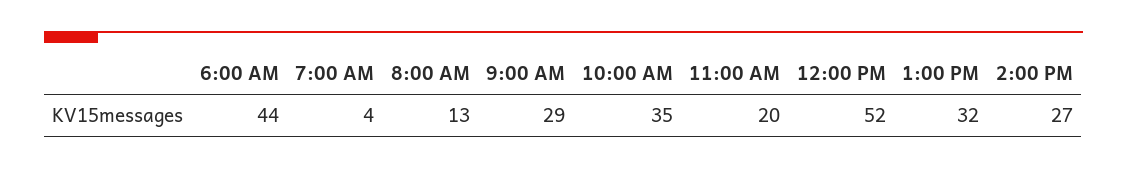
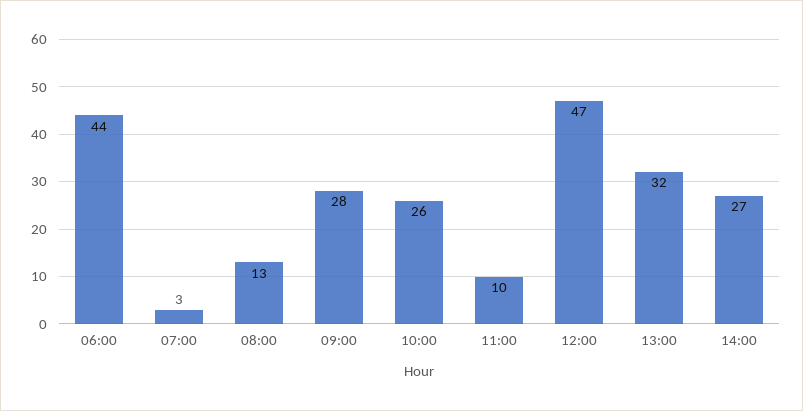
  {
    "6:00 AM": 44,
-   "7:00 AM": 4,
+   "7:00 AM": 3,
    "8:00 AM": 13,
-   "9:00 AM": 29,
+   "9:00 AM": 28,
-   "10:00 AM": 35,
+   "10:00 AM": 26,
-   "11:00 AM": 20,
+   "11:00 AM": 10,
-   "12:00 PM": 52,
+   "12:00 PM": 47,
    "1:00 PM": 32,
    "2:00 PM": 27
  }

